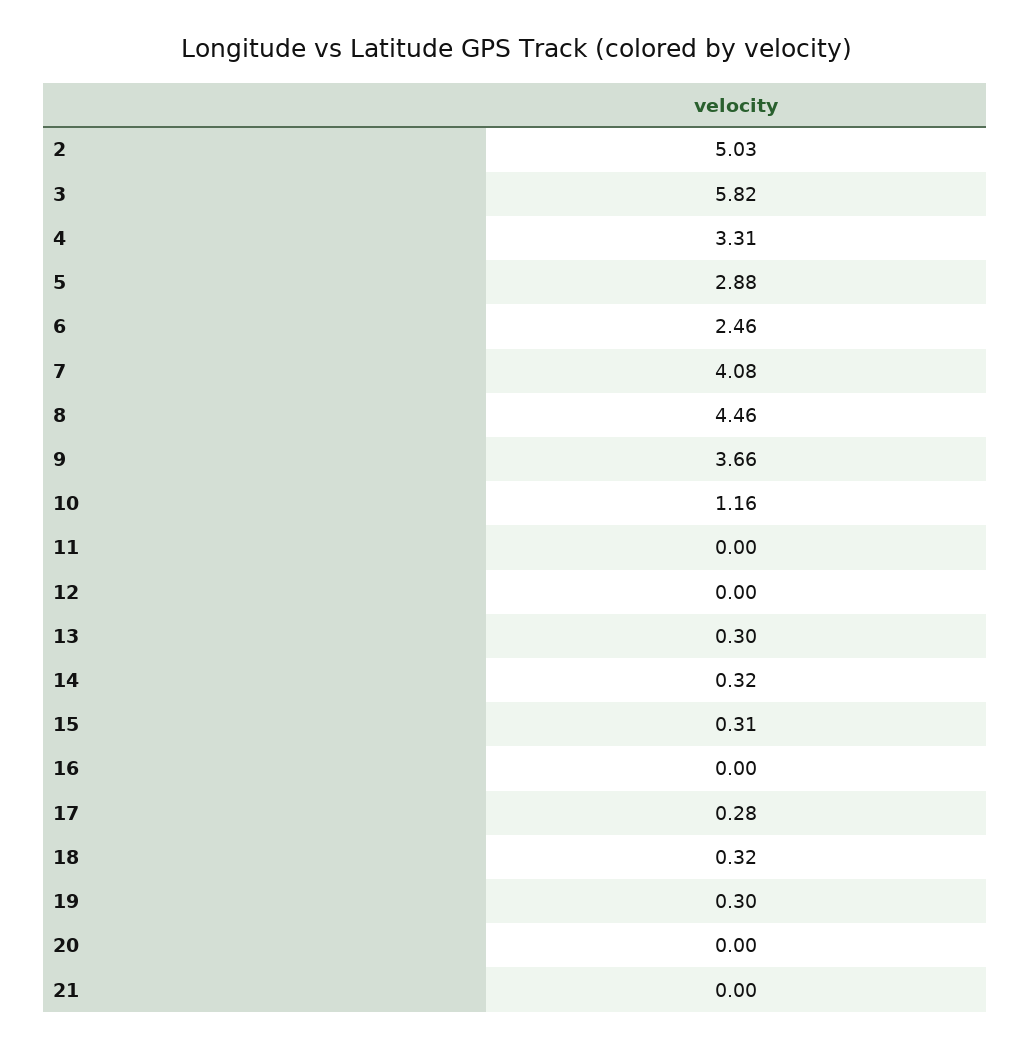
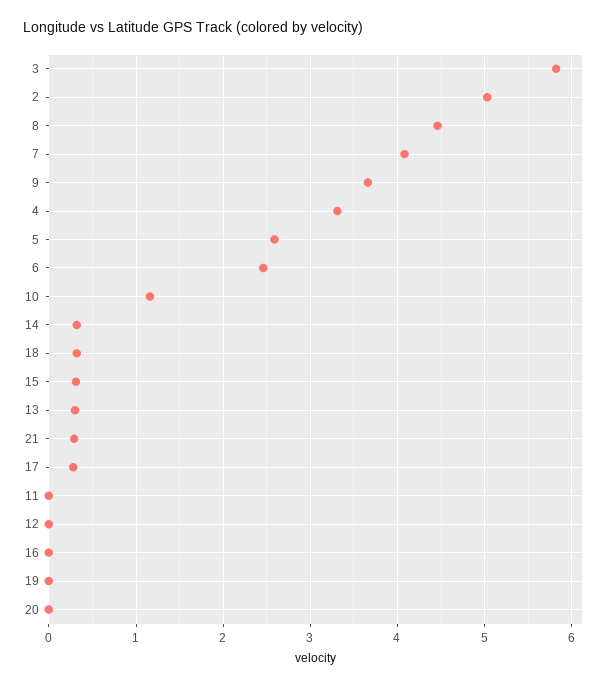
  {
    "2": 5.03,
    "3": 5.82,
    "4": 3.31,
-   "5": 2.88,
+   "5": 2.6,
    "6": 2.46,
    "7": 4.08,
    "8": 4.46,
    "9": 3.66,
    "10": 1.16,
    "11": 0,
    "12": 0,
    "13": 0.3,
    "14": 0.32,
    "15": 0.31,
    "16": 0,
    "17": 0.28,
    "18": 0.32,
-   "19": 0.3,
+   "19": 0,
    "20": 0,
-   "21": 0
+   "21": 0.3
  }

